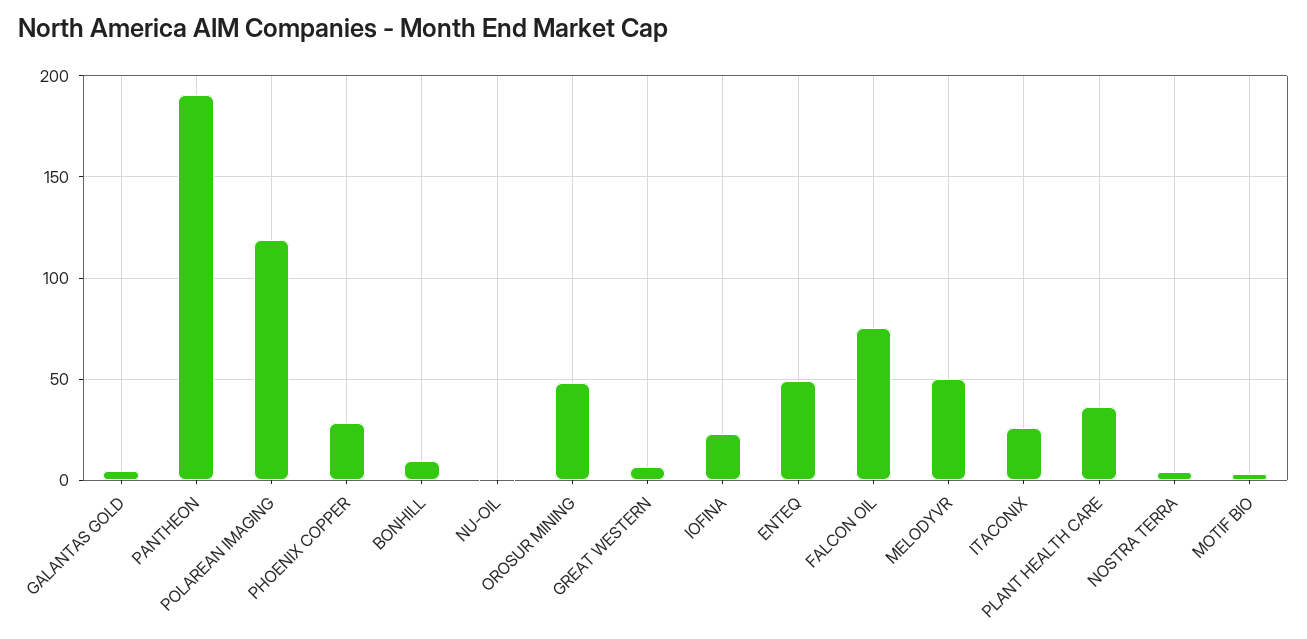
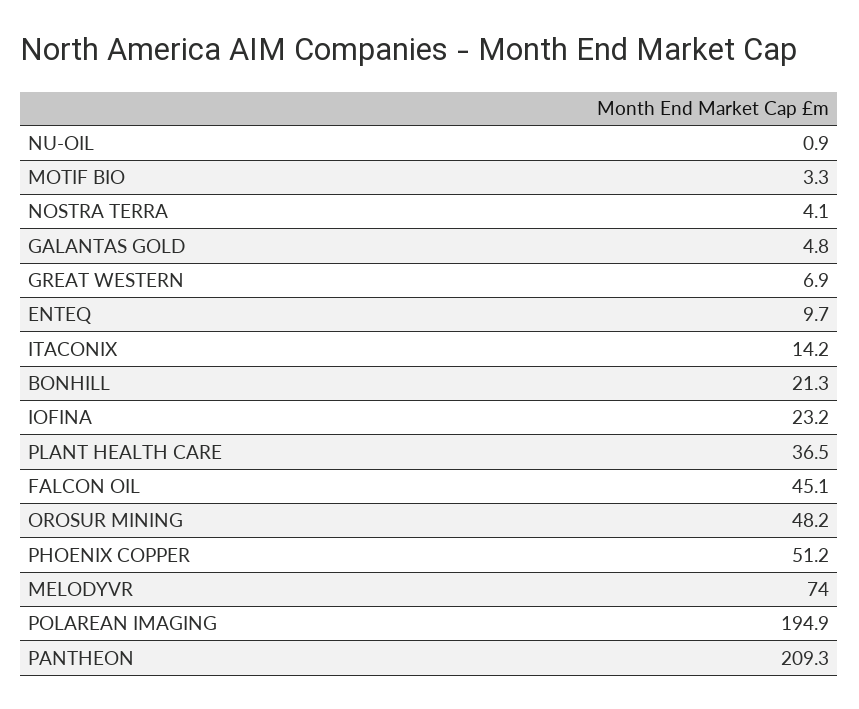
  {
    "GALANTAS GOLD": 4.8,
-   "PANTHEON": 190,
+   "PANTHEON": 209.3,
-   "POLAREAN IMAGING": 120,
+   "POLAREAN IMAGING": 194.9,
-   "PHOENIX COPPER": 30,
+   "PHOENIX COPPER": 51.2,
-   "BONHILL": 10,
+   "BONHILL": 21.3,
    "NU-OIL": 0.9,
    "OROSUR MINING": 48.2,
    "GREAT WESTERN": 6.9,
    "IOFINA": 23.2,
-   "ENTEQ": 50,
+   "ENTEQ": 9.7,
-   "FALCON OIL": 75,
+   "FALCON OIL": 45.1,
-   "MELODYVR": 50,
+   "MELODYVR": 74,
-   "ITACONIX": 25,
+   "ITACONIX": 14.2,
    "PLANT HEALTH CARE": 36.5,
    "NOSTRA TERRA": 4.1,
    "MOTIF BIO": 3.3
  }

